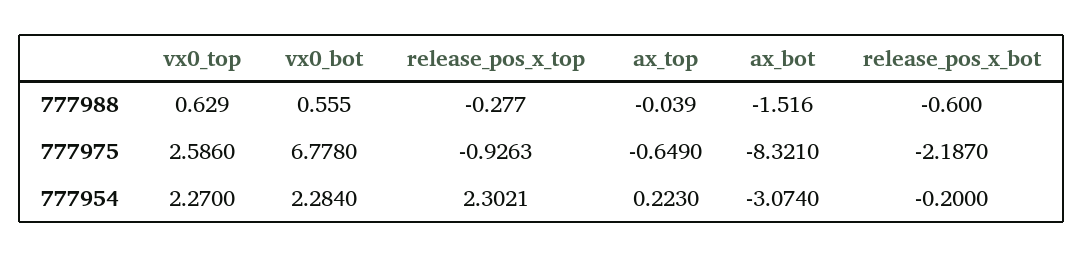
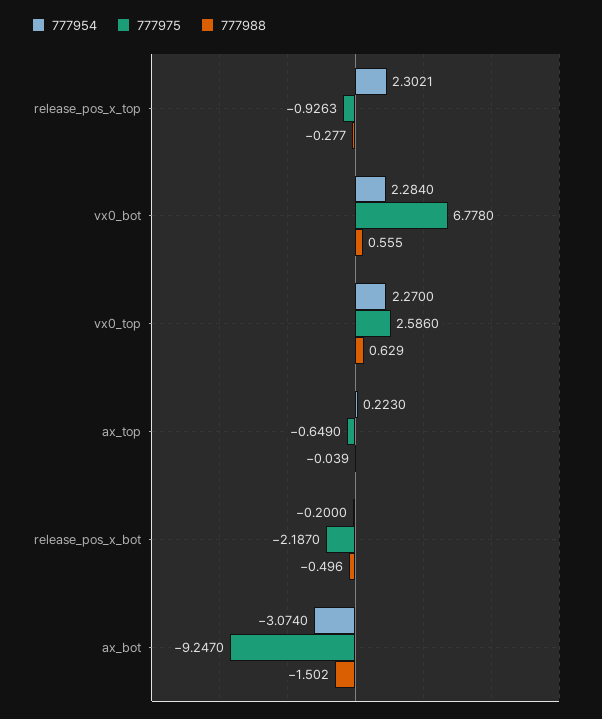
  {
    "777988": {
      "vx0_top": 0.629,
      "vx0_bot": 0.555,
      "release_pos_x_top": -0.277,
      "ax_top": -0.039,
-     "ax_bot": -1.516,
+     "ax_bot": -1.502,
-     "release_pos_x_bot": -0.6
+     "release_pos_x_bot": -0.496
    },
    "777975": {
      "vx0_top": 2.586,
      "vx0_bot": 6.778,
      "release_pos_x_top": -0.9263,
      "ax_top": -0.649,
-     "ax_bot": -8.321,
+     "ax_bot": -9.247,
      "release_pos_x_bot": -2.187
    },
    "777954": {
      "vx0_top": 2.27,
      "vx0_bot": 2.284,
      "release_pos_x_top": 2.3021,
      "ax_top": 0.223,
      "ax_bot": -3.074,
      "release_pos_x_bot": -0.2
    }
  }

